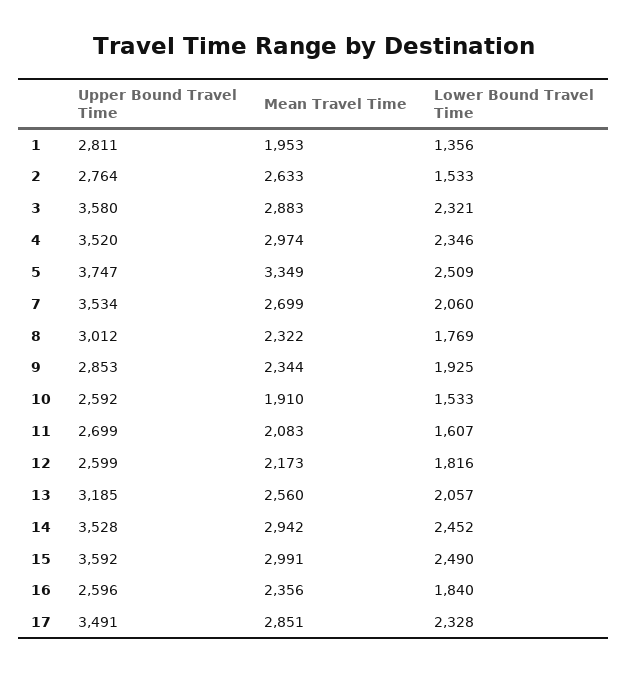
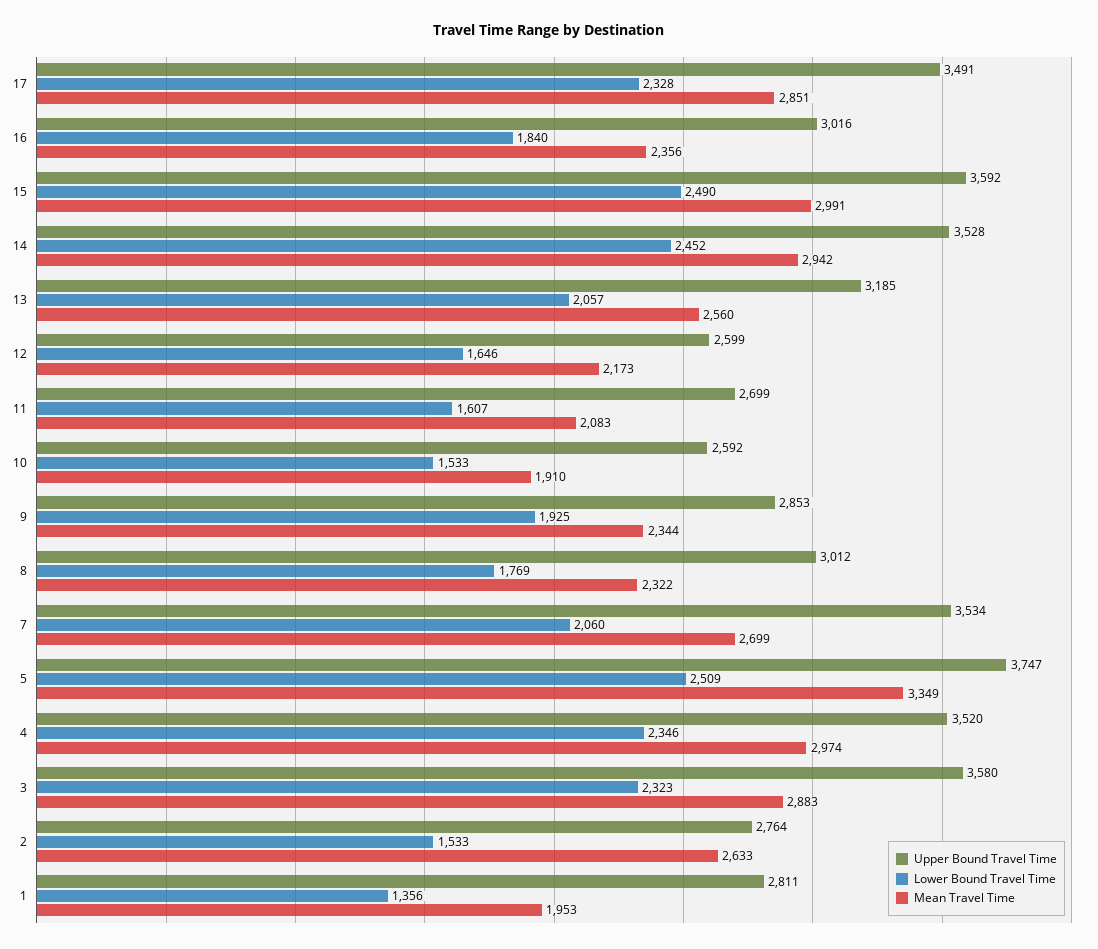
  {
    "Upper Bound Travel Time": {
      "1": 2811,
      "2": 2764,
      "3": 3580,
      "4": 3520,
      "5": 3747,
      "7": 3534,
      "8": 3012,
      "9": 2853,
      "10": 2592,
      "11": 2699,
      "12": 2599,
      "13": 3185,
      "14": 3528,
      "15": 3592,
-     "16": 2596,
+     "16": 3016,
      "17": 3491
    },
    "Mean Travel Time": {
      "1": 1953,
      "2": 2633,
      "3": 2883,
      "4": 2974,
      "5": 3349,
      "7": 2699,
      "8": 2322,
      "9": 2344,
      "10": 1910,
      "11": 2083,
      "12": 2173,
      "13": 2560,
      "14": 2942,
      "15": 2991,
      "16": 2356,
      "17": 2851
    },
    "Lower Bound Travel Time": {
      "1": 1356,
      "2": 1533,
-     "3": 2321,
+     "3": 2323,
      "4": 2346,
      "5": 2509,
      "7": 2060,
      "8": 1769,
      "9": 1925,
      "10": 1533,
      "11": 1607,
-     "12": 1816,
+     "12": 1646,
      "13": 2057,
      "14": 2452,
      "15": 2490,
      "16": 1840,
      "17": 2328
    }
  }

